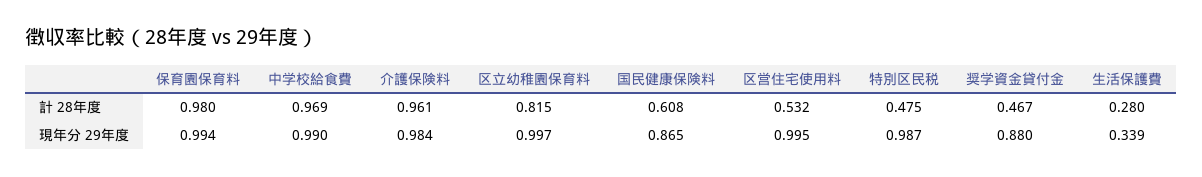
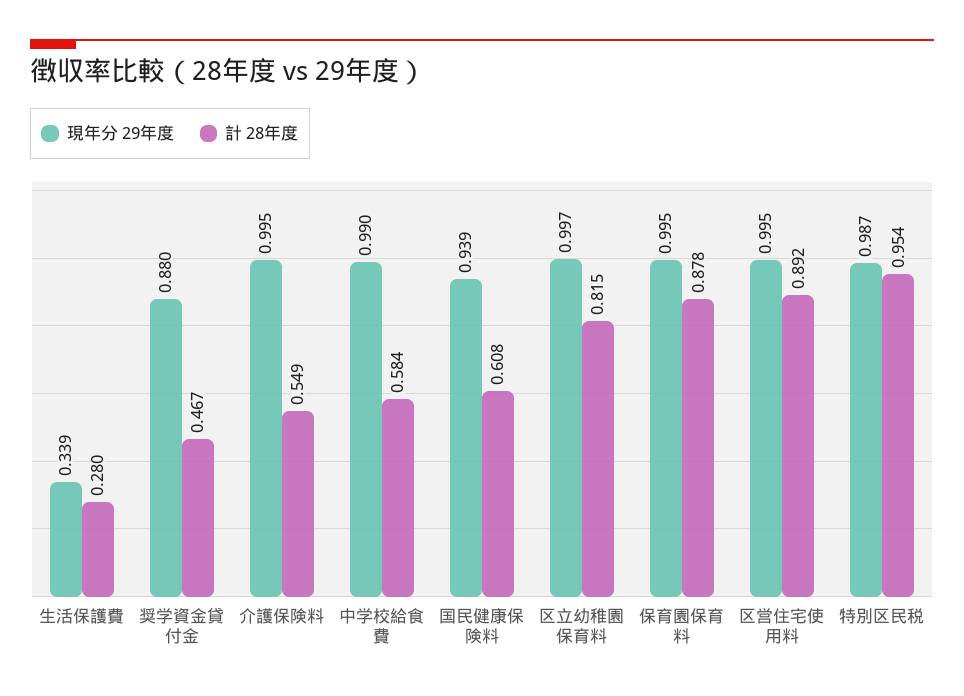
  {
    "計 28年度": {
-     "保育園保育料": 0.98,
+     "保育園保育料": 0.878,
-     "中学校給食費": 0.969,
+     "中学校給食費": 0.584,
-     "介護保険料": 0.961,
+     "介護保険料": 0.549,
      "区立幼稚園保育料": 0.815,
      "国民健康保険料": 0.608,
-     "区営住宅使用料": 0.532,
+     "区営住宅使用料": 0.892,
-     "特別区民税": 0.475,
+     "特別区民税": 0.954,
      "奨学資金貸付金": 0.467,
      "生活保護費": 0.28
    },
    "現年分 29年度": {
-     "保育園保育料": 0.994,
+     "保育園保育料": 0.995,
      "中学校給食費": 0.99,
-     "介護保険料": 0.984,
+     "介護保険料": 0.995,
      "区立幼稚園保育料": 0.997,
-     "国民健康保険料": 0.865,
+     "国民健康保険料": 0.939,
      "区営住宅使用料": 0.995,
      "特別区民税": 0.987,
      "奨学資金貸付金": 0.88,
      "生活保護費": 0.339
    }
  }

